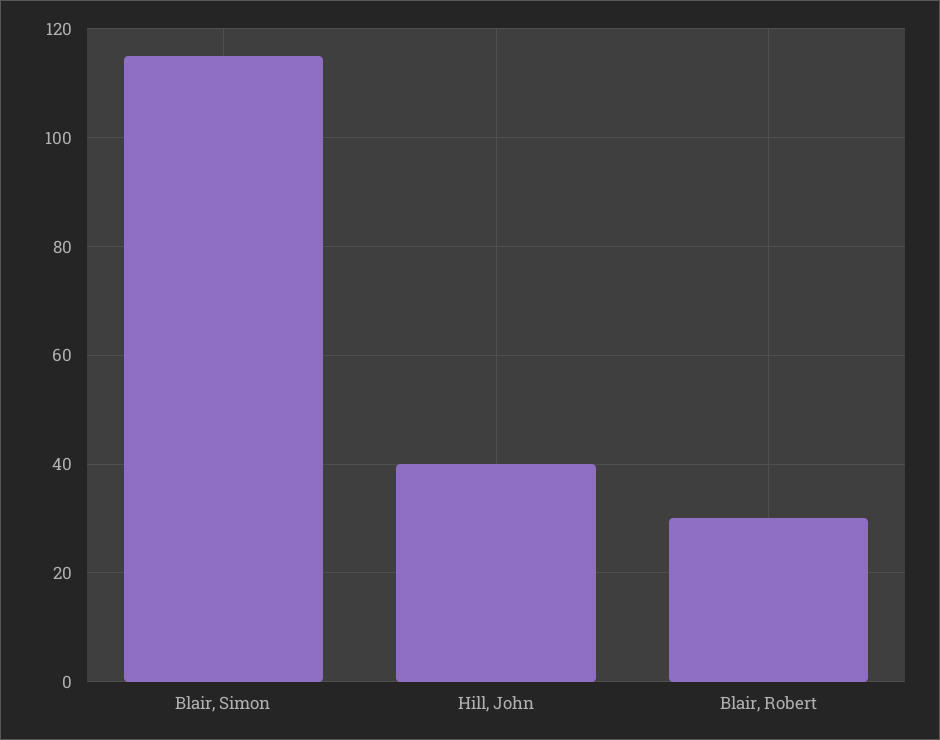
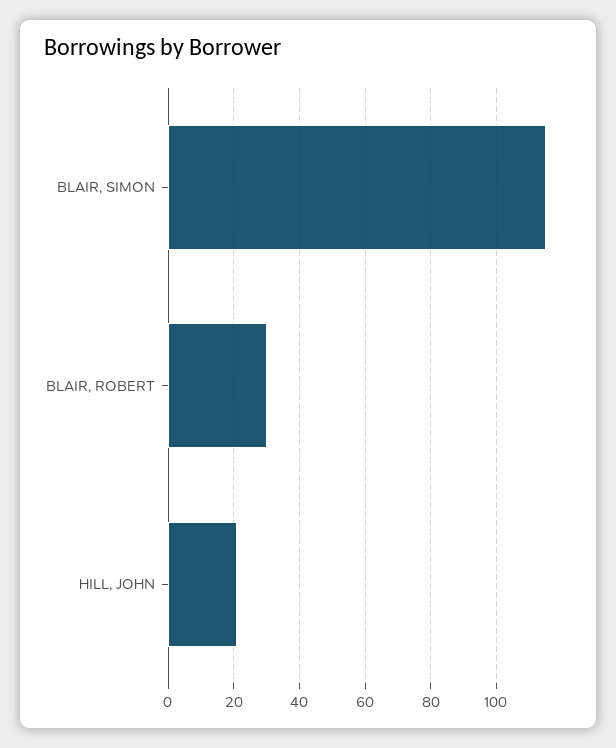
  {
    "Blair, Simon": 115,
-   "Hill, John": 40,
+   "Hill, John": 20,
    "Blair, Robert": 30
  }

